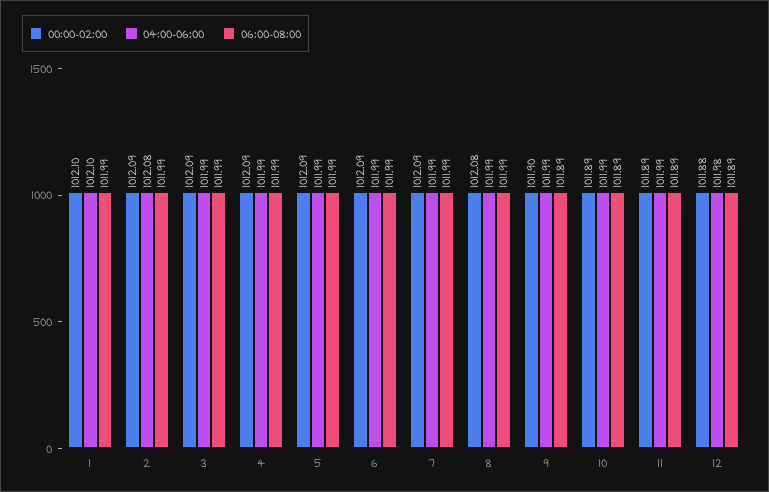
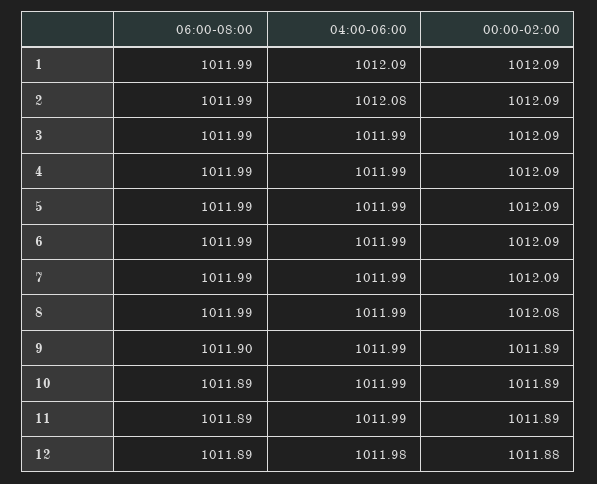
  {
    "00:00-02:00": {
-     "1": 1012.1,
+     "1": 1012.09,
      "2": 1012.09,
      "3": 1012.09,
      "4": 1012.09,
      "5": 1012.09,
      "6": 1012.09,
      "7": 1012.09,
      "8": 1012.08,
-     "9": 1011.9,
+     "9": 1011.89,
      "10": 1011.89,
      "11": 1011.89,
      "12": 1011.88
    },
    "04:00-06:00": {
-     "1": 1012.1,
+     "1": 1012.09,
      "2": 1012.08,
      "3": 1011.99,
      "4": 1011.99,
      "5": 1011.99,
      "6": 1011.99,
      "7": 1011.99,
      "8": 1011.99,
      "9": 1011.99,
      "10": 1011.99,
      "11": 1011.99,
      "12": 1011.98
    },
    "06:00-08:00": {
      "1": 1011.99,
      "2": 1011.99,
      "3": 1011.99,
      "4": 1011.99,
      "5": 1011.99,
      "6": 1011.99,
      "7": 1011.99,
      "8": 1011.99,
-     "9": 1011.89,
+     "9": 1011.9,
      "10": 1011.89,
      "11": 1011.89,
      "12": 1011.89
    }
  }

